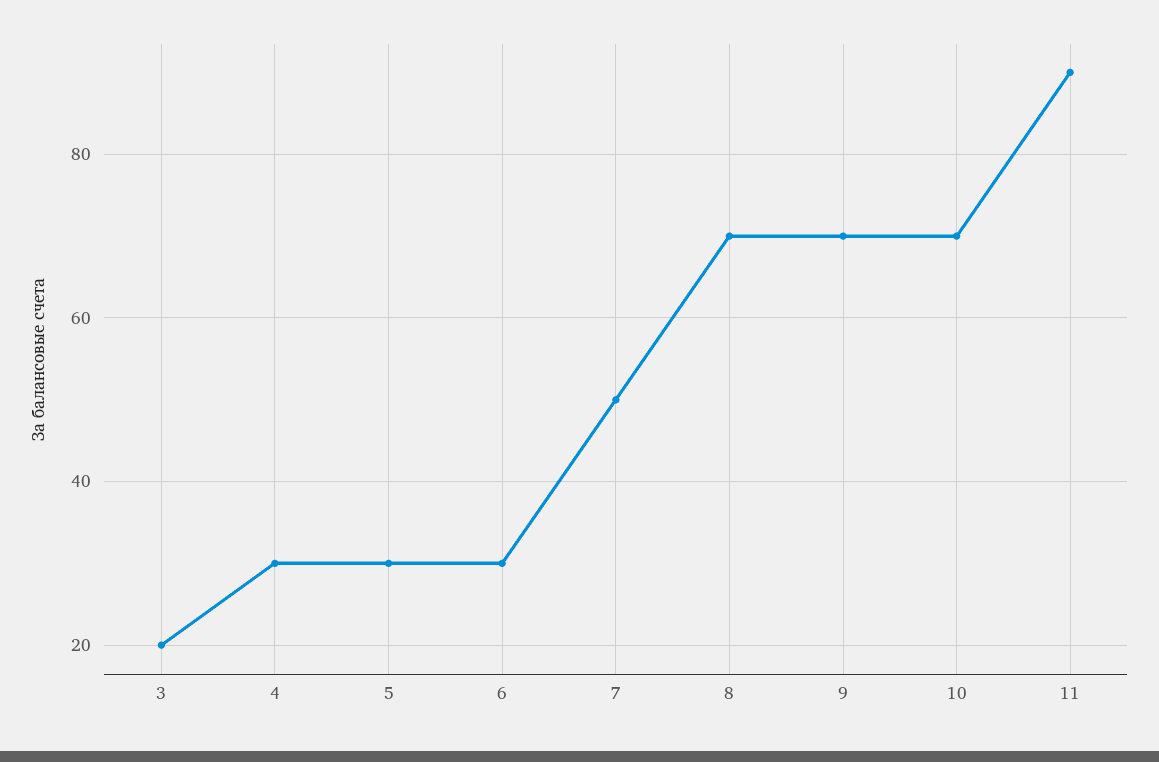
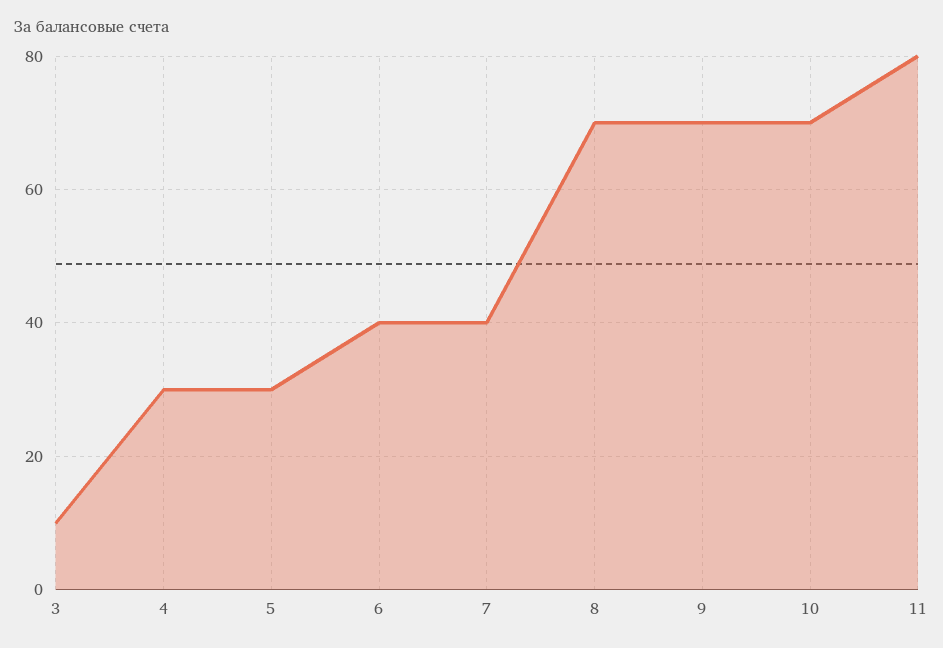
  {
-   "3": 20,
+   "3": 10,
    "4": 30,
    "5": 30,
-   "6": 30,
+   "6": 40,
-   "7": 50,
+   "7": 40,
    "8": 70,
    "9": 70,
    "10": 70,
-   "11": 90
+   "11": 80
  }

